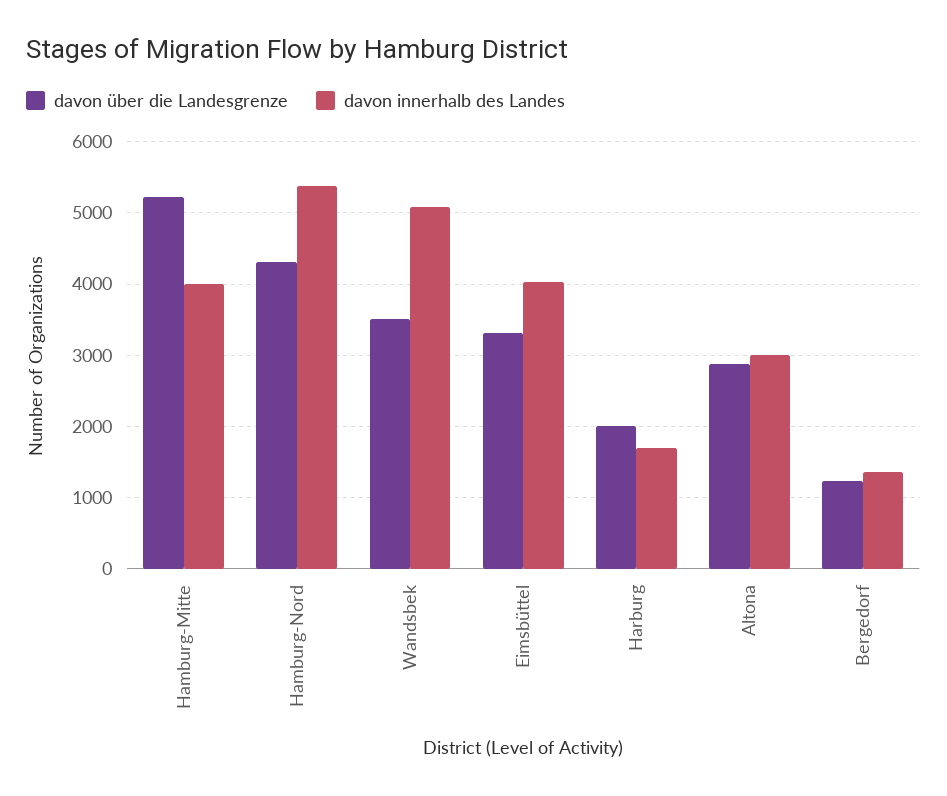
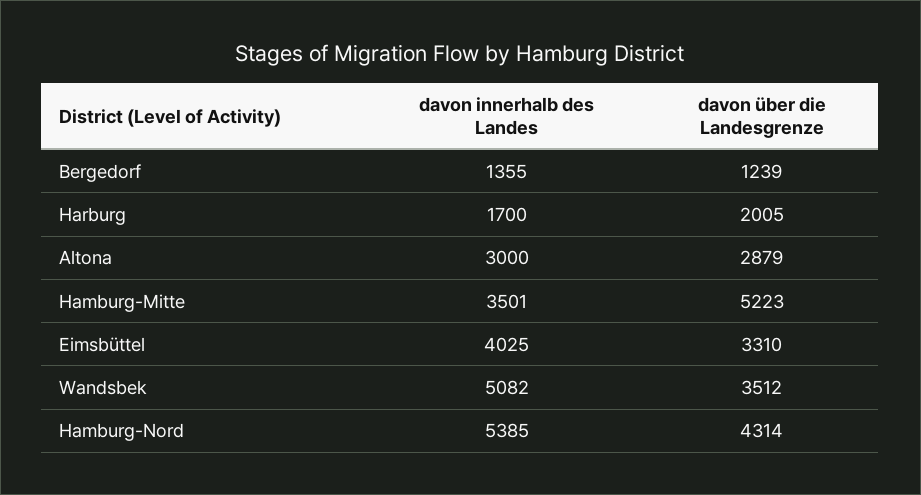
  {
    "davon über die Landesgrenze": {
      "Hamburg-Mitte": 5223,
      "Hamburg-Nord": 4314,
      "Wandsbek": 3512,
      "Eimsbüttel": 3310,
      "Harburg": 2005,
      "Altona": 2879,
      "Bergedorf": 1239
    },
    "davon innerhalb des Landes": {
-     "Hamburg-Mitte": 4000,
+     "Hamburg-Mitte": 3501,
      "Hamburg-Nord": 5385,
      "Wandsbek": 5082,
      "Eimsbüttel": 4025,
      "Harburg": 1700,
      "Altona": 3000,
      "Bergedorf": 1355
    }
  }

